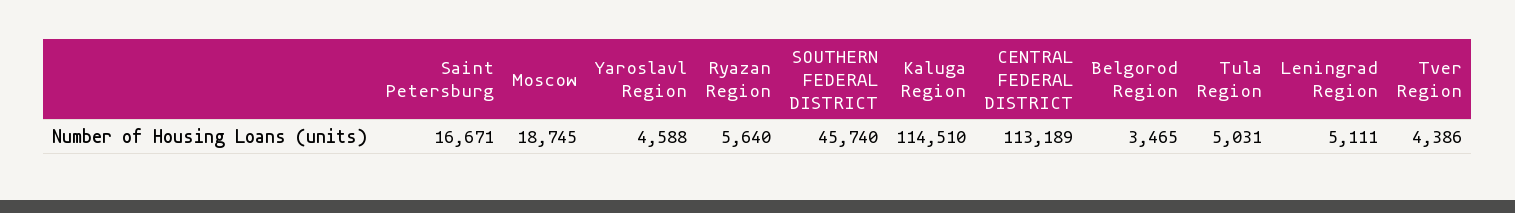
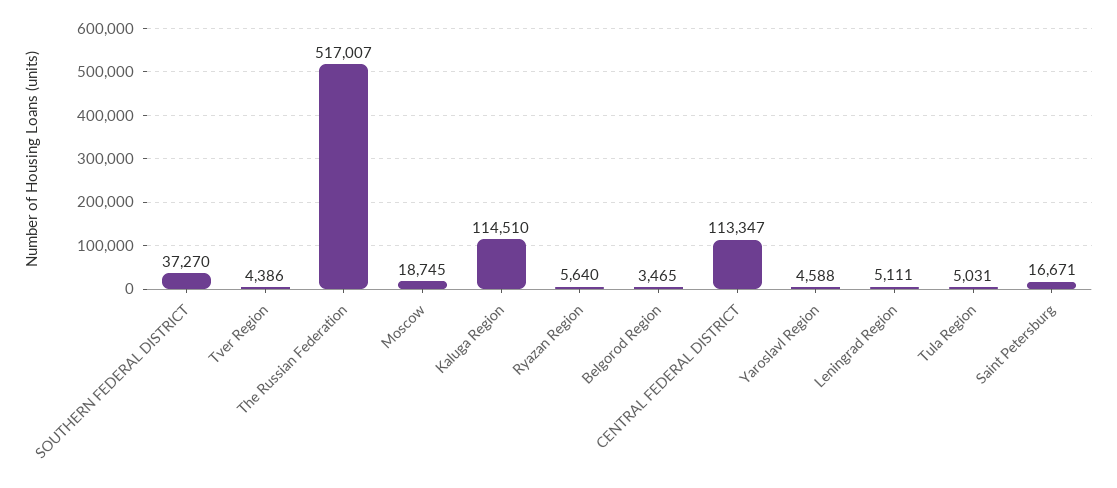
  {
    "Saint Petersburg": 16671,
    "Moscow": 18745,
    "Yaroslavl Region": 4588,
    "Ryazan Region": 5640,
-   "SOUTHERN FEDERAL DISTRICT": 45740,
+   "SOUTHERN FEDERAL DISTRICT": 37270,
    "Kaluga Region": 114510,
-   "CENTRAL FEDERAL DISTRICT": 113189,
+   "CENTRAL FEDERAL DISTRICT": 113347,
    "Belgorod Region": 3465,
    "Tula Region": 5031,
    "Leningrad Region": 5111,
-   "Tver Region": 4386
+   "Tver Region": 4386,
+   "The Russian Federation": 517007
  }

